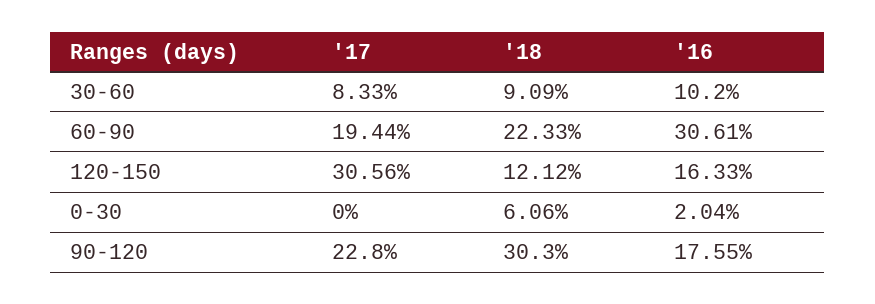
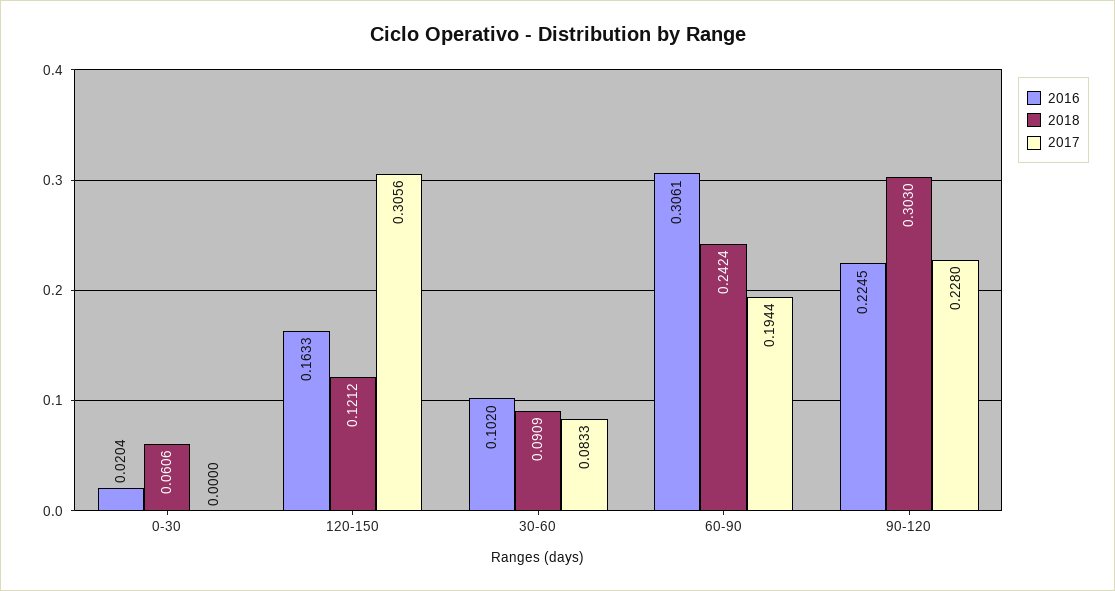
  {
    "'17": {
      "30-60": 0.0833,
      "60-90": 0.1944,
      "120-150": 0.3056,
      "0-30": 0,
      "90-120": 0.228
    },
    "'18": {
      "30-60": 0.0909,
-     "60-90": 0.2233,
+     "60-90": 0.2424,
      "120-150": 0.1212,
      "0-30": 0.0606,
      "90-120": 0.303
    },
    "'16": {
      "30-60": 0.102,
      "60-90": 0.3061,
      "120-150": 0.1633,
      "0-30": 0.0204,
-     "90-120": 0.1755
+     "90-120": 0.2245
    }
  }

